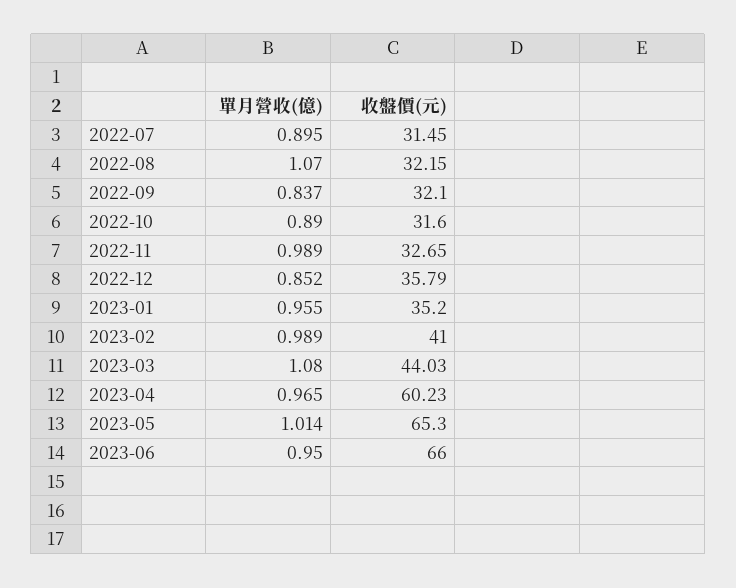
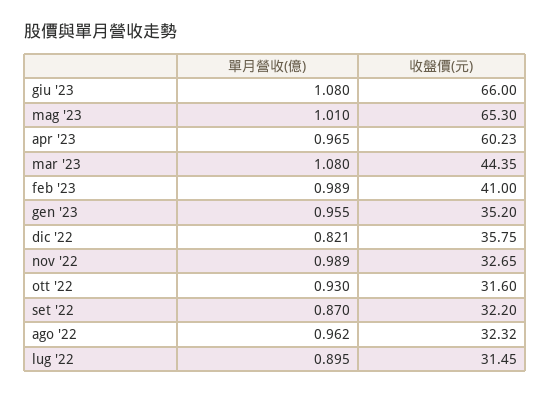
  {
    "單月營收(億)": {
      "2022-07": 0.895,
-     "2022-08": 1.07,
+     "2022-08": 0.962,
-     "2022-09": 0.837,
+     "2022-09": 0.87,
-     "2022-10": 0.89,
+     "2022-10": 0.93,
      "2022-11": 0.989,
-     "2022-12": 0.852,
+     "2022-12": 0.821,
      "2023-01": 0.955,
      "2023-02": 0.989,
      "2023-03": 1.08,
      "2023-04": 0.965,
-     "2023-05": 1.014,
+     "2023-05": 1.01,
-     "2023-06": 0.95
+     "2023-06": 1.08
    },
    "收盤價(元)": {
      "2022-07": 31.45,
-     "2022-08": 32.15,
+     "2022-08": 32.32,
-     "2022-09": 32.1,
+     "2022-09": 32.2,
      "2022-10": 31.6,
      "2022-11": 32.65,
-     "2022-12": 35.79,
+     "2022-12": 35.75,
      "2023-01": 35.2,
      "2023-02": 41,
-     "2023-03": 44.03,
+     "2023-03": 44.35,
      "2023-04": 60.23,
      "2023-05": 65.3,
      "2023-06": 66
    }
  }

